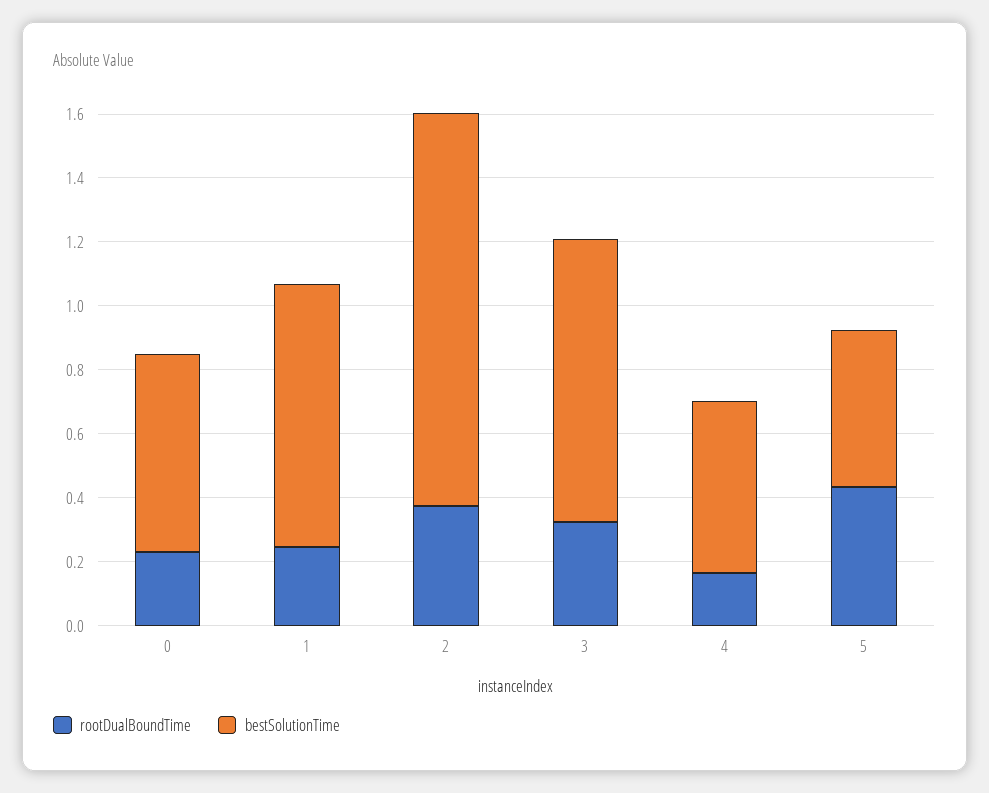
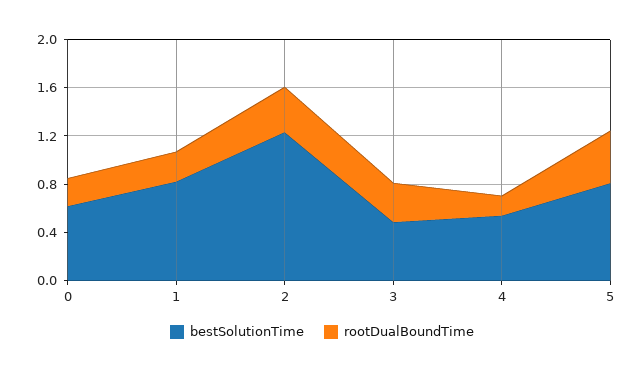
  {
    "rootDualBoundTime": {
      "0": 0.25,
      "1": 0.25,
      "2": 0.35,
      "3": 0.3,
      "4": 0.15,
      "5": 0.45
    },
    "bestSolutionTime": {
      "0": 0.6,
      "1": 0.8,
      "2": 1.25,
-     "3": 0.9,
+     "3": 0.5,
      "4": 0.55,
-     "5": 0.5
+     "5": 0.8
    }
  }

